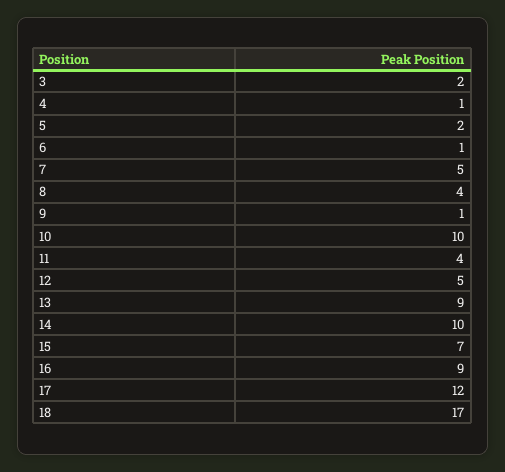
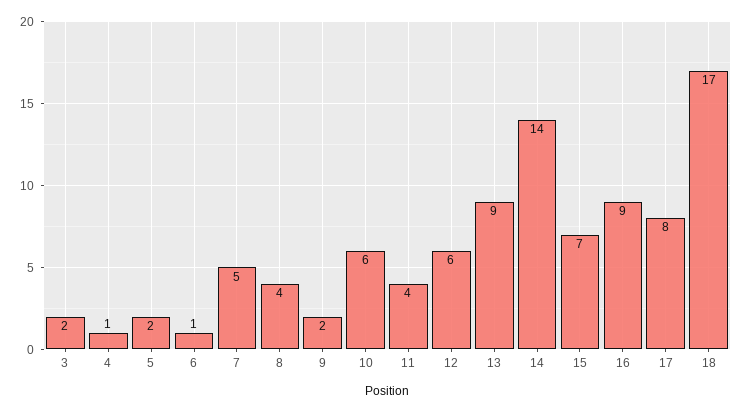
  {
    "3": 2,
    "4": 1,
    "5": 2,
    "6": 1,
    "7": 5,
    "8": 4,
-   "9": 1,
+   "9": 2,
-   "10": 10,
+   "10": 6,
    "11": 4,
-   "12": 5,
+   "12": 6,
    "13": 9,
-   "14": 10,
+   "14": 14,
    "15": 7,
    "16": 9,
-   "17": 12,
+   "17": 8,
    "18": 17
  }

